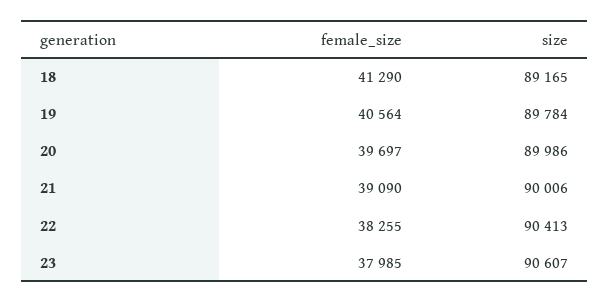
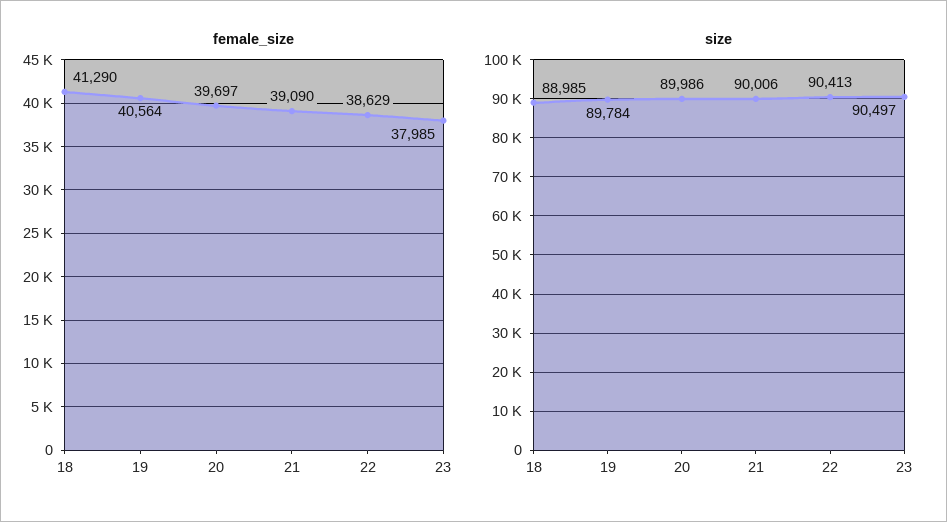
  {
    "female_size": {
      "18": 41290,
      "19": 40564,
      "20": 39697,
      "21": 39090,
-     "22": 38255,
+     "22": 38629,
      "23": 37985
    },
    "size": {
-     "18": 89165,
+     "18": 88985,
      "19": 89784,
      "20": 89986,
      "21": 90006,
      "22": 90413,
-     "23": 90607
+     "23": 90497
    }
  }

